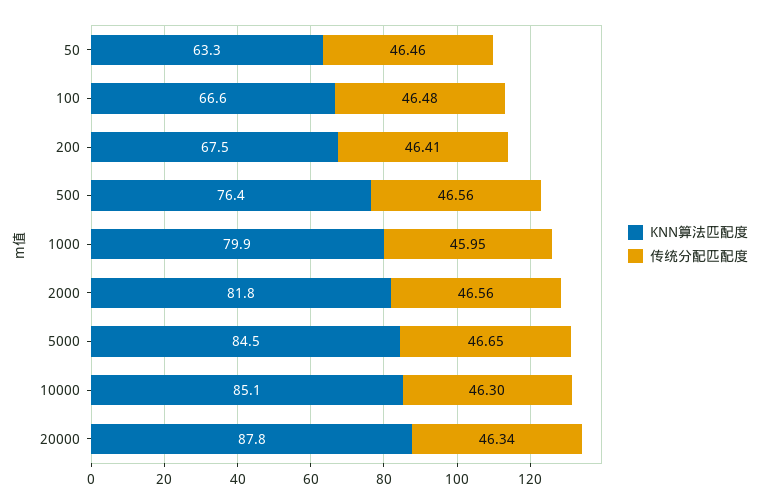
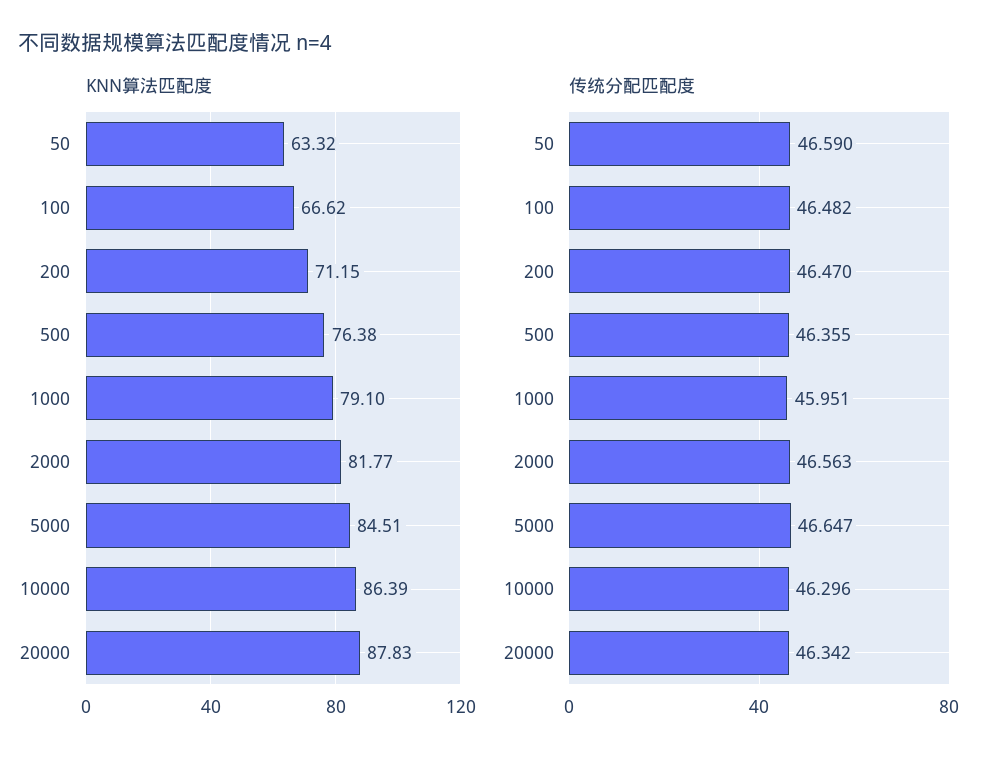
  {
    "KNN算法匹配度": {
      "50": 63.32,
      "100": 66.62,
-     "200": 67.5,
+     "200": 71.15,
      "500": 76.38,
-     "1000": 79.9,
+     "1000": 79.1,
      "2000": 81.77,
      "5000": 84.51,
-     "10000": 85.1,
+     "10000": 86.39,
      "20000": 87.83
    },
    "传统分配匹配度": {
-     "50": 46.46,
+     "50": 46.59,
      "100": 46.482,
-     "200": 46.41,
+     "200": 46.47,
-     "500": 46.56,
+     "500": 46.355,
      "1000": 45.951,
      "2000": 46.563,
      "5000": 46.647,
      "10000": 46.296,
      "20000": 46.342
    }
  }

